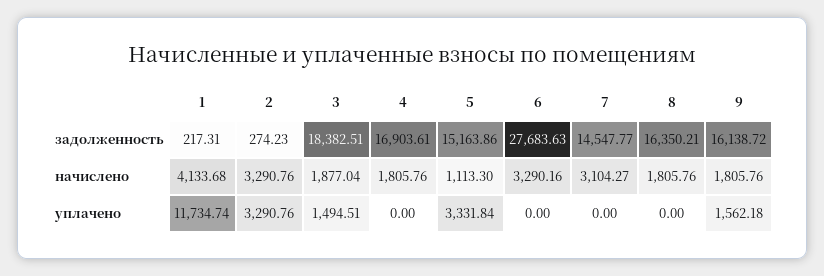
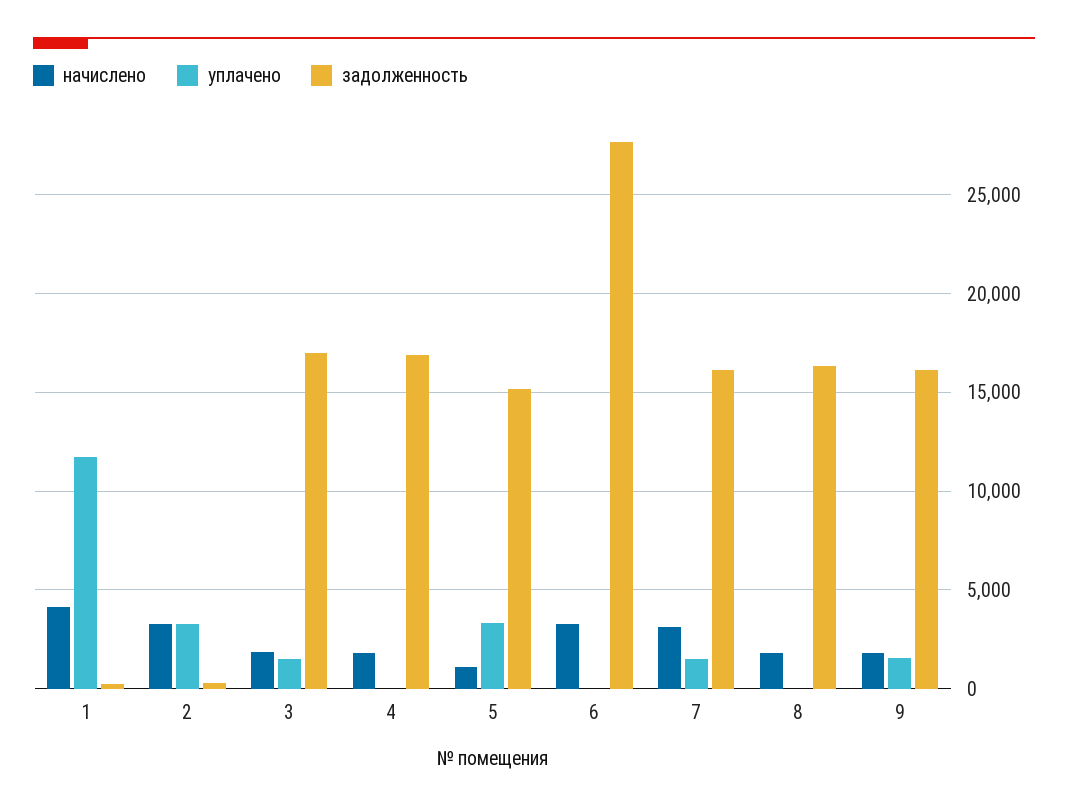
  {
    "задолженность": {
      "1": 217.31,
      "2": 274.23,
-     "3": 18382.51,
+     "3": 17000,
      "4": 16903.61,
      "5": 15163.86,
      "6": 27683.63,
-     "7": 14547.77,
+     "7": 16000,
      "8": 16350.21,
      "9": 16138.72
    },
    "начислено": {
      "1": 4133.68,
      "2": 3290.76,
      "3": 1877.04,
      "4": 1805.76,
      "5": 1113.3,
      "6": 3290.16,
      "7": 3104.27,
      "8": 1805.76,
      "9": 1805.76
    },
    "уплачено": {
      "1": 11734.74,
      "2": 3290.76,
      "3": 1494.51,
      "4": 0,
      "5": 3331.84,
      "6": 0,
-     "7": 0,
+     "7": 1500,
      "8": 0,
      "9": 1562.18
    }
  }

